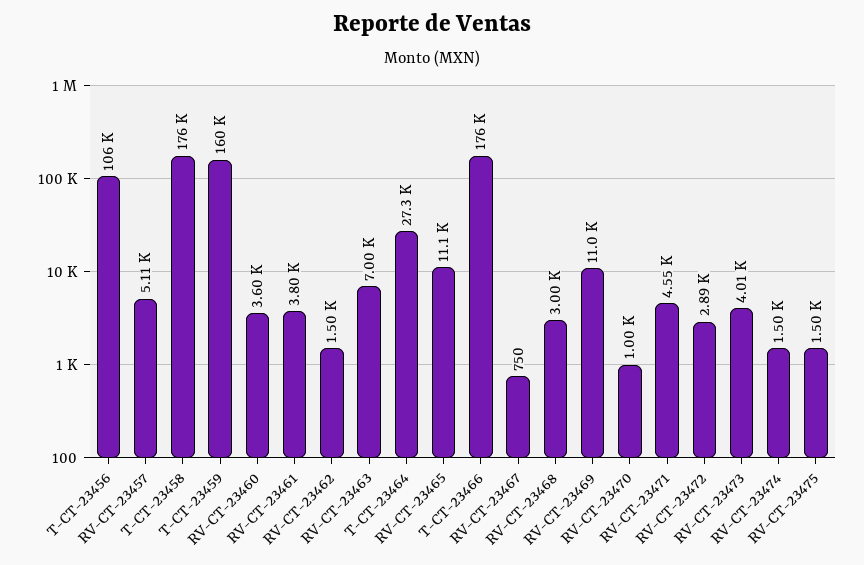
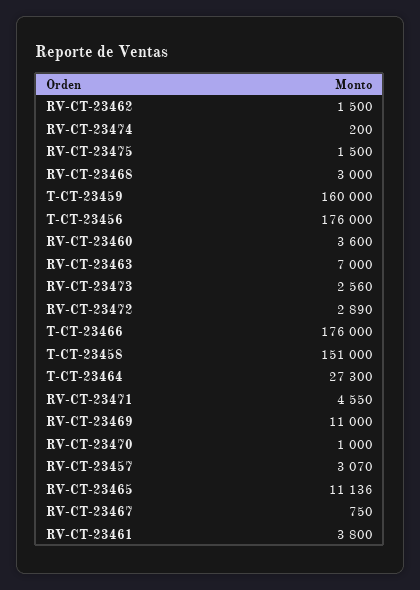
  {
-   "T-CT-23456": 106000,
+   "T-CT-23456": 176000,
-   "RV-CT-23457": 5110,
+   "RV-CT-23457": 3070,
-   "T-CT-23458": 176000,
+   "T-CT-23458": 151000,
    "T-CT-23459": 160000,
    "RV-CT-23460": 3600,
    "RV-CT-23461": 3800,
    "RV-CT-23462": 1500,
    "RV-CT-23463": 7000,
    "T-CT-23464": 27300,
    "RV-CT-23465": 11136,
    "T-CT-23466": 176000,
    "RV-CT-23467": 750,
    "RV-CT-23468": 3000,
    "RV-CT-23469": 11000,
    "RV-CT-23470": 1000,
    "RV-CT-23471": 4550,
    "RV-CT-23472": 2890,
-   "RV-CT-23473": 4010,
+   "RV-CT-23473": 2560,
-   "RV-CT-23474": 1500,
+   "RV-CT-23474": 200,
    "RV-CT-23475": 1500
  }

